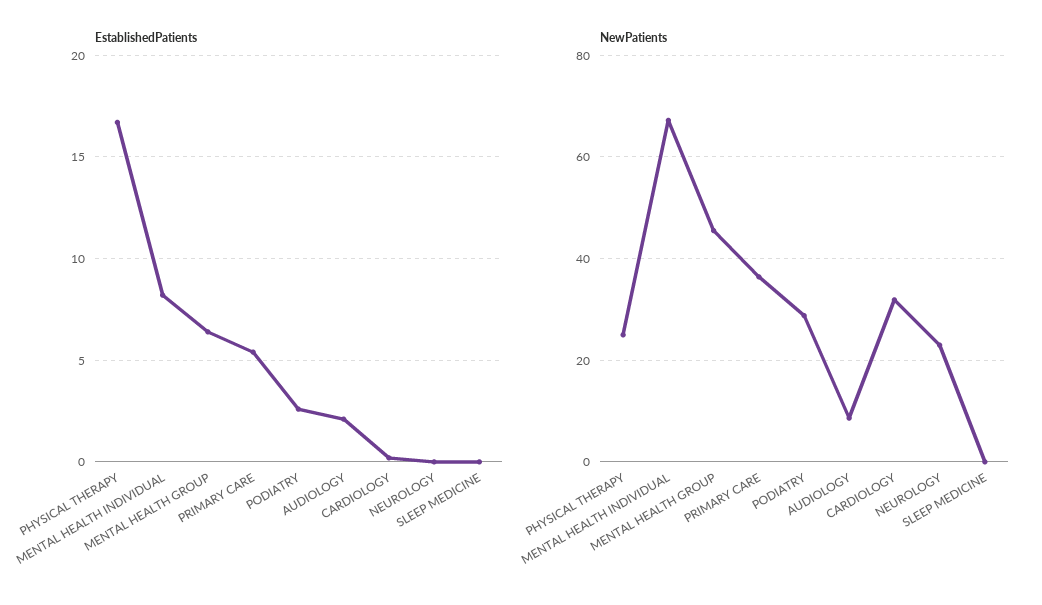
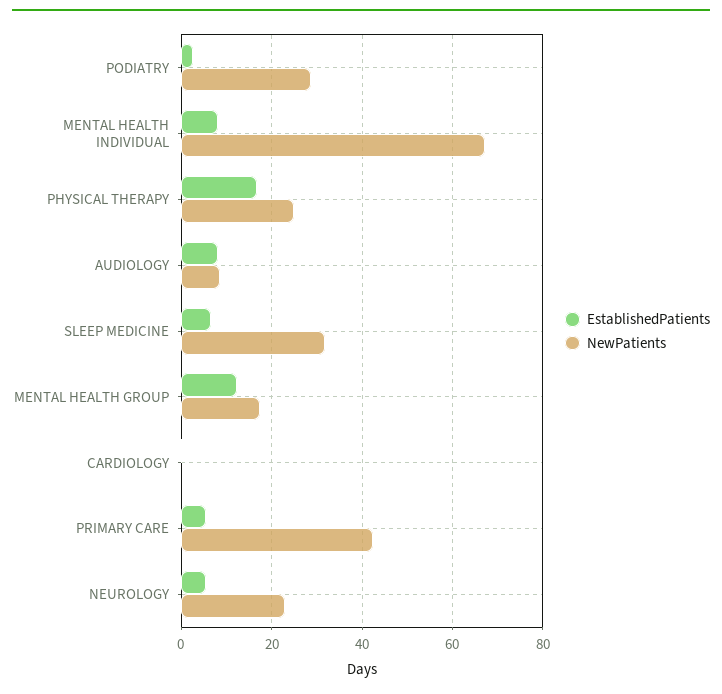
  {
    "EstablishedPatients": {
      "PHYSICAL THERAPY": 16.5,
      "MENTAL HEALTH INDIVIDUAL": 8,
-     "MENTAL HEALTH GROUP": 6.5,
+     "MENTAL HEALTH GROUP": 12,
      "PRIMARY CARE": 5.5,
      "PODIATRY": 2.5,
-     "AUDIOLOGY": 2,
+     "AUDIOLOGY": 8,
      "CARDIOLOGY": 0,
-     "NEUROLOGY": 0,
+     "NEUROLOGY": 6,
-     "SLEEP MEDICINE": 0
+     "SLEEP MEDICINE": 6
    },
    "NewPatients": {
      "PHYSICAL THERAPY": 26,
      "MENTAL HEALTH INDIVIDUAL": 68,
-     "MENTAL HEALTH GROUP": 46,
+     "MENTAL HEALTH GROUP": 18,
-     "PRIMARY CARE": 36,
+     "PRIMARY CARE": 42,
      "PODIATRY": 28,
      "AUDIOLOGY": 8,
-     "CARDIOLOGY": 32,
+     "CARDIOLOGY": 0,
      "NEUROLOGY": 24,
-     "SLEEP MEDICINE": 0
+     "SLEEP MEDICINE": 32
    }
  }

